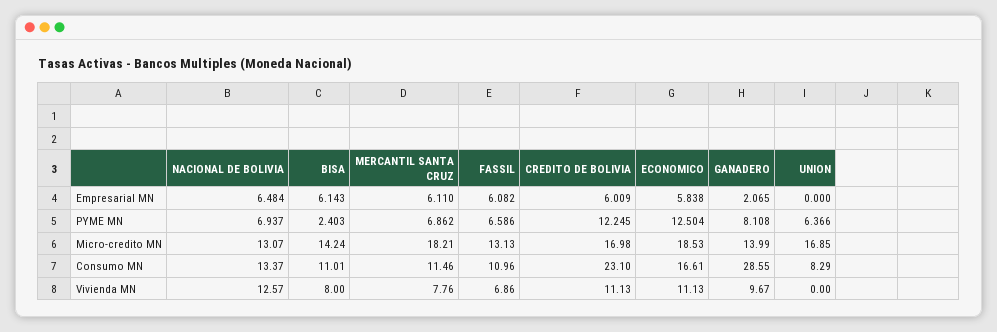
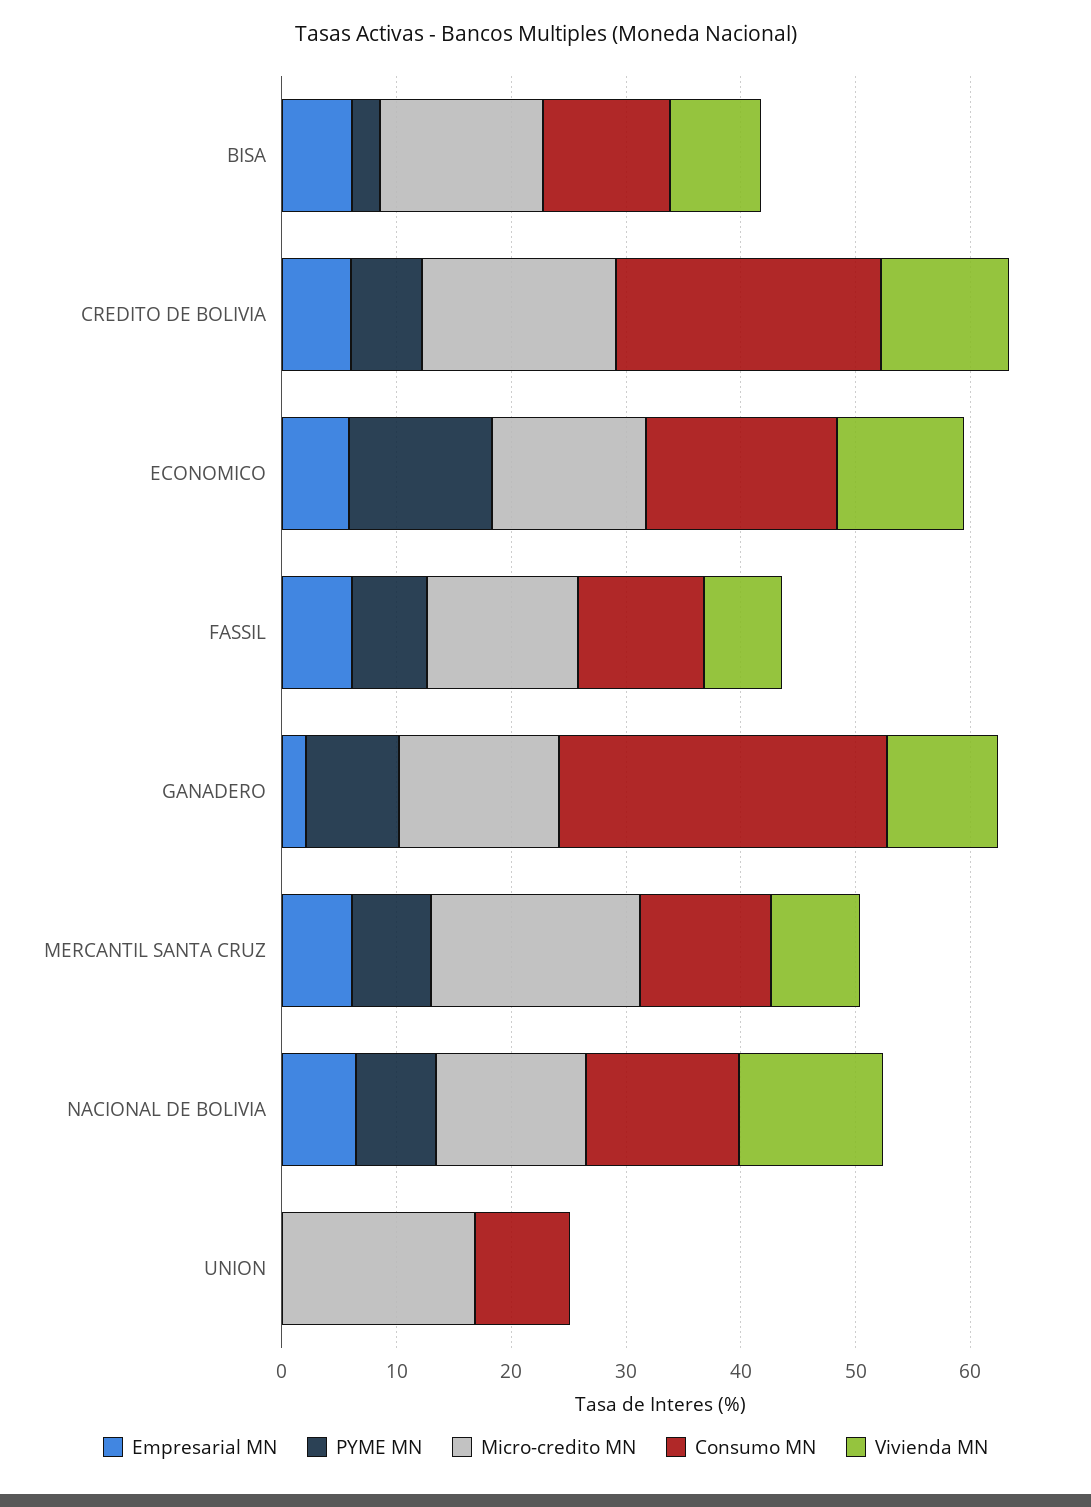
  {
    "Empresarial MN": {
      "NACIONAL DE BOLIVIA": 6.484,
      "BISA": 6.143,
      "MERCANTIL SANTA CRUZ": 6.11,
      "FASSIL": 6.082,
      "CREDITO DE BOLIVIA": 6.009,
      "ECONOMICO": 5.838,
      "GANADERO": 2.065,
      "UNION": 0
    },
    "PYME MN": {
      "NACIONAL DE BOLIVIA": 6.937,
      "BISA": 2.403,
      "MERCANTIL SANTA CRUZ": 6.862,
      "FASSIL": 6.586,
-     "CREDITO DE BOLIVIA": 12.245,
+     "CREDITO DE BOLIVIA": 6,
      "ECONOMICO": 12.504,
      "GANADERO": 8.108,
-     "UNION": 6.366
+     "UNION": 0
    },
    "Micro-credito MN": {
      "NACIONAL DE BOLIVIA": 13.07,
      "BISA": 14.24,
      "MERCANTIL SANTA CRUZ": 18.21,
      "FASSIL": 13.13,
      "CREDITO DE BOLIVIA": 16.98,
-     "ECONOMICO": 18.53,
+     "ECONOMICO": 14,
      "GANADERO": 13.99,
      "UNION": 16.85
    },
    "Consumo MN": {
      "NACIONAL DE BOLIVIA": 13.37,
      "BISA": 11.01,
      "MERCANTIL SANTA CRUZ": 11.46,
      "FASSIL": 10.96,
      "CREDITO DE BOLIVIA": 23.1,
      "ECONOMICO": 16.61,
      "GANADERO": 28.55,
      "UNION": 8.29
    },
    "Vivienda MN": {
      "NACIONAL DE BOLIVIA": 12.57,
      "BISA": 8,
      "MERCANTIL SANTA CRUZ": 7.76,
      "FASSIL": 6.86,
      "CREDITO DE BOLIVIA": 11.13,
      "ECONOMICO": 11.13,
      "GANADERO": 9.67,
      "UNION": 0
    }
  }

